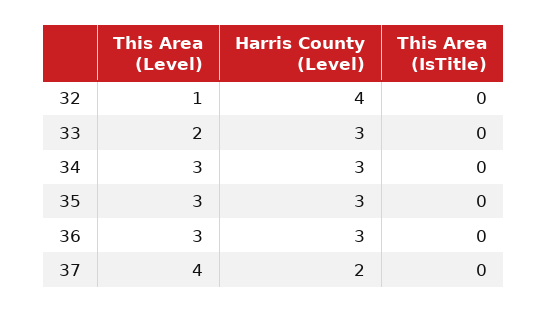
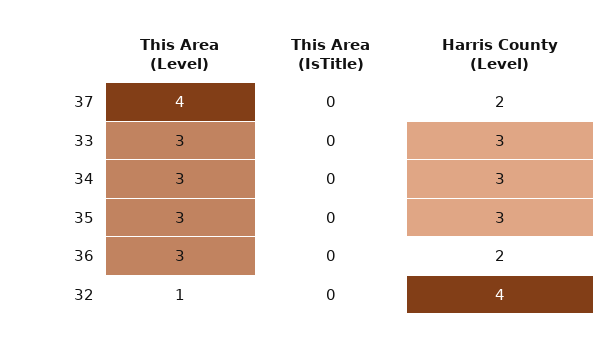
  {
    "This Area (Level)": {
      "32": 1,
-     "33": 2,
+     "33": 3,
      "34": 3,
      "35": 3,
      "36": 3,
      "37": 4
    },
    "Harris County (Level)": {
      "32": 4,
      "33": 3,
      "34": 3,
      "35": 3,
-     "36": 3,
+     "36": 2,
      "37": 2
    },
    "This Area (IsTitle)": {
      "32": 0,
      "33": 0,
      "34": 0,
      "35": 0,
      "36": 0,
      "37": 0
    }
  }

